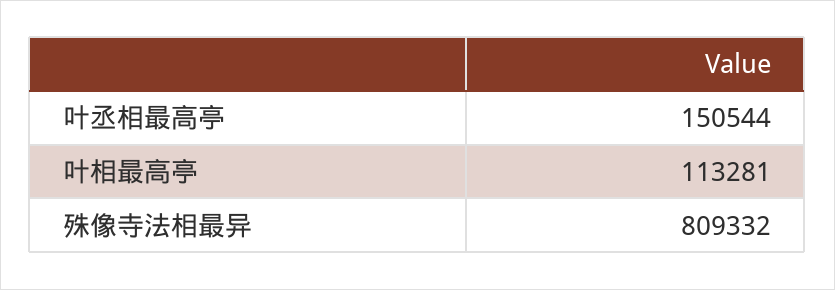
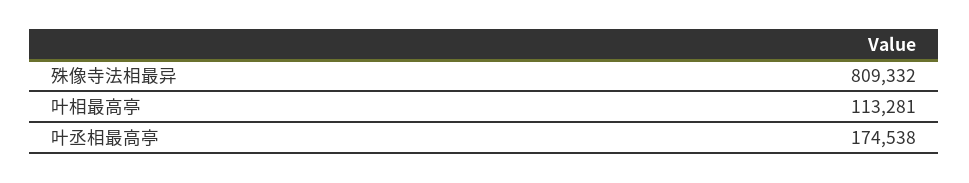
  {
-   "叶丞相最高亭": 150544,
+   "叶丞相最高亭": 174538,
    "叶相最高亭": 113281,
    "殊像寺法相最异": 809332
  }

